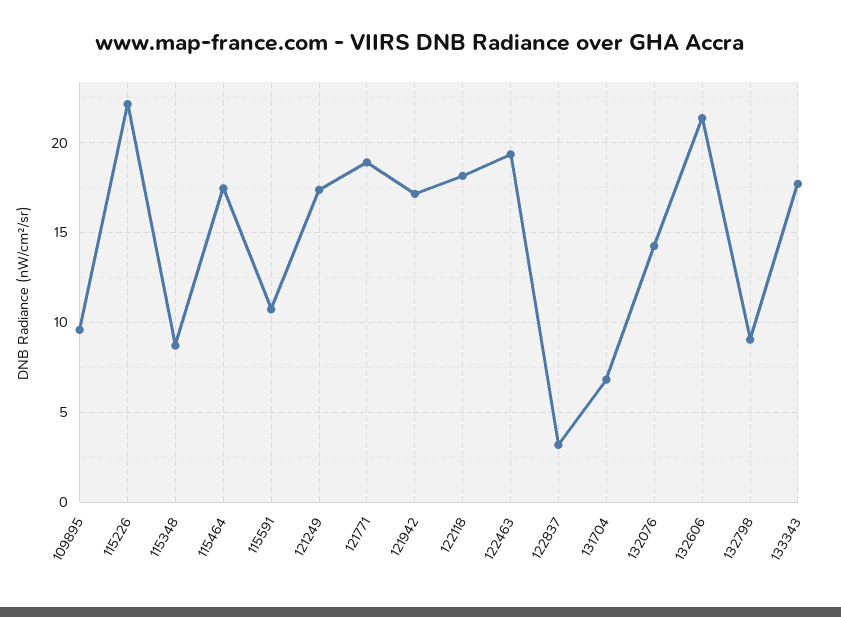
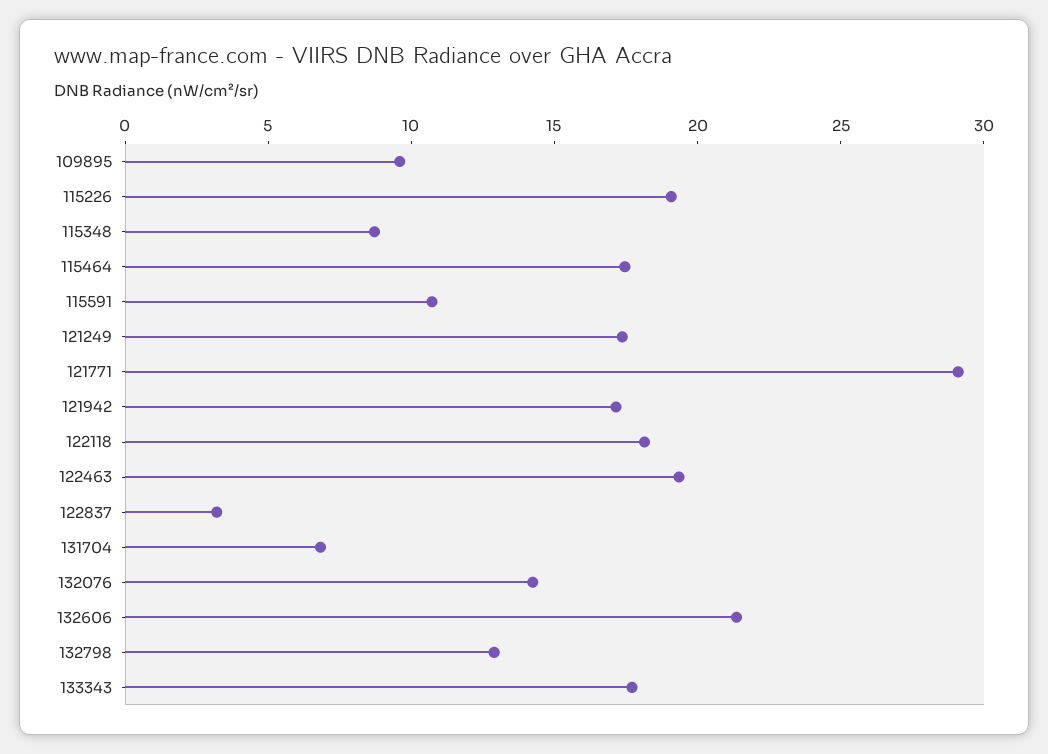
  {
    "109895": 9.5,
-   "115226": 22,
+   "115226": 19,
    "115348": 8.5,
    "115464": 17.5,
    "115591": 10.5,
    "121249": 17.5,
-   "121771": 19,
+   "121771": 29,
    "121942": 17,
    "122118": 18,
    "122463": 19.5,
    "122837": 3,
    "131704": 7,
    "132076": 14,
    "132606": 21.5,
-   "132798": 9,
+   "132798": 13,
    "133343": 17.5
  }

